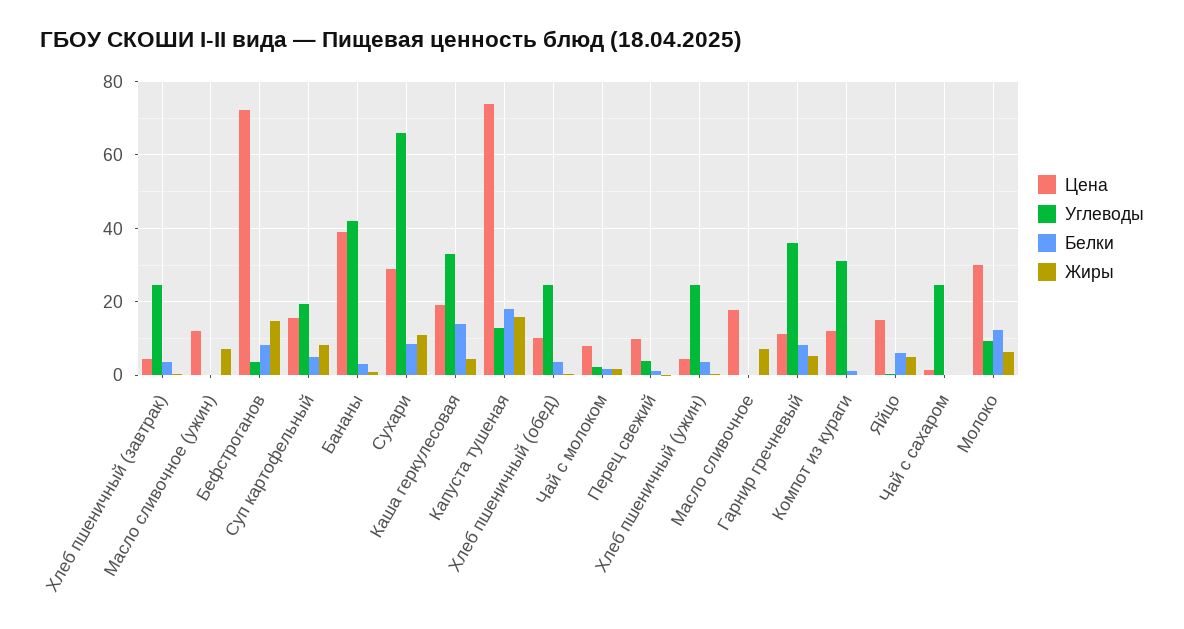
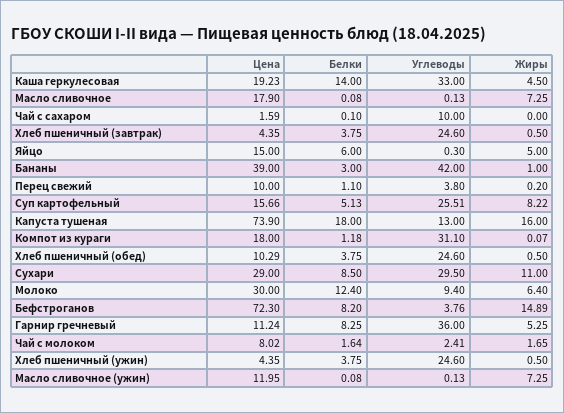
  {
    "Цена": {
      "Хлеб пшеничный (завтрак)": 4.35,
      "Масло сливочное (ужин)": 11.95,
      "Бефстроганов": 72.3,
      "Суп картофельный": 15.66,
      "Бананы": 39,
      "Сухари": 29,
      "Каша геркулесовая": 19.23,
      "Капуста тушеная": 73.9,
      "Хлеб пшеничный (обед)": 10.29,
      "Чай с молоком": 8.02,
      "Перец свежий": 10,
      "Хлеб пшеничный (ужин)": 4.35,
      "Масло сливочное": 17.9,
      "Гарнир гречневый": 11.24,
-     "Компот из кураги": 12,
+     "Компот из кураги": 18,
      "Яйцо": 15,
      "Чай с сахаром": 1.59,
      "Молоко": 30
    },
    "Углеводы": {
      "Хлеб пшеничный (завтрак)": 24.6,
      "Масло сливочное (ужин)": 0.13,
      "Бефстроганов": 3.76,
-     "Суп картофельный": 20,
+     "Суп картофельный": 25.51,
      "Бананы": 42,
-     "Сухари": 66,
+     "Сухари": 29.5,
      "Каша геркулесовая": 33,
      "Капуста тушеная": 13,
      "Хлеб пшеничный (обед)": 24.6,
      "Чай с молоком": 2.41,
      "Перец свежий": 3.8,
      "Хлеб пшеничный (ужин)": 24.6,
      "Масло сливочное": 0.13,
      "Гарнир гречневый": 36,
      "Компот из кураги": 31.1,
      "Яйцо": 0.3,
-     "Чай с сахаром": 24,
+     "Чай с сахаром": 10,
      "Молоко": 9.4
    },
    "Белки": {
      "Хлеб пшеничный (завтрак)": 3.75,
      "Масло сливочное (ужин)": 0.08,
      "Бефстроганов": 8.2,
      "Суп картофельный": 5.13,
      "Бананы": 3,
      "Сухари": 8.5,
      "Каша геркулесовая": 14,
      "Капуста тушеная": 18,
      "Хлеб пшеничный (обед)": 3.75,
      "Чай с молоком": 1.64,
      "Перец свежий": 1.1,
      "Хлеб пшеничный (ужин)": 3.75,
      "Масло сливочное": 0.08,
      "Гарнир гречневый": 8.25,
      "Компот из кураги": 1.18,
      "Яйцо": 6,
      "Чай с сахаром": 0.1,
      "Молоко": 12.4
    },
    "Жиры": {
      "Хлеб пшеничный (завтрак)": 0.5,
      "Масло сливочное (ужин)": 7.25,
      "Бефстроганов": 14.89,
      "Суп картофельный": 8.22,
      "Бананы": 1,
      "Сухари": 11,
      "Каша геркулесовая": 4.5,
      "Капуста тушеная": 16,
      "Хлеб пшеничный (обед)": 0.5,
      "Чай с молоком": 1.65,
      "Перец свежий": 0.2,
      "Хлеб пшеничный (ужин)": 0.5,
      "Масло сливочное": 7.25,
      "Гарнир гречневый": 5.25,
      "Компот из кураги": 0.07,
      "Яйцо": 5,
      "Чай с сахаром": 0,
      "Молоко": 6.4
    }
  }

